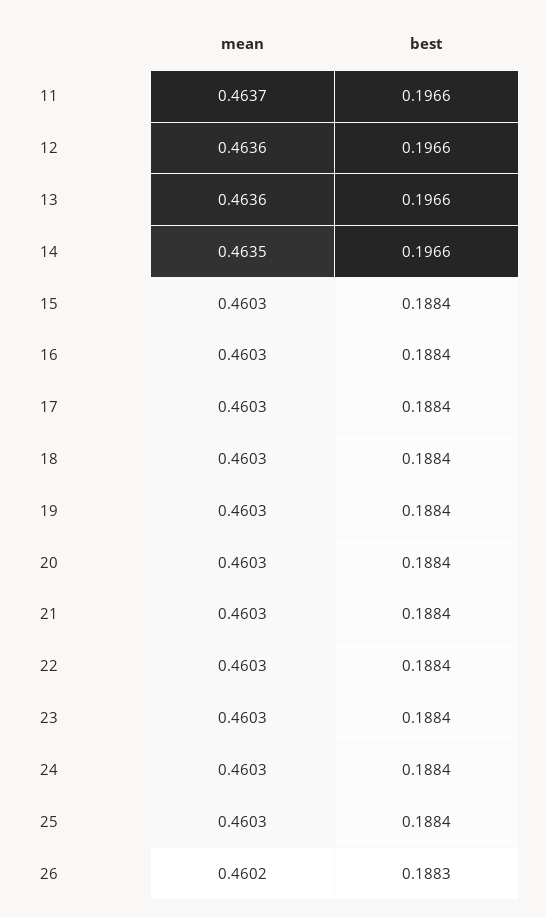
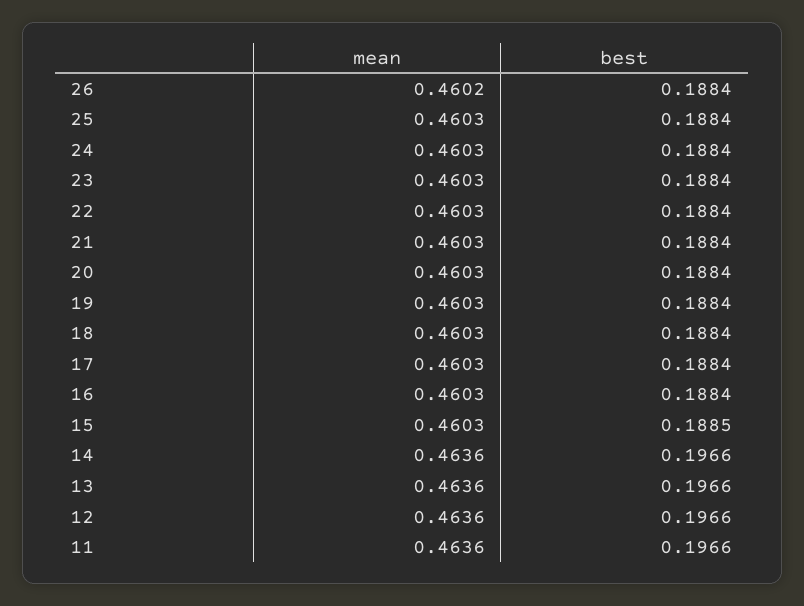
  {
    "mean": {
-     "11": 0.4637,
+     "11": 0.4636,
      "12": 0.4636,
      "13": 0.4636,
-     "14": 0.4635,
+     "14": 0.4636,
      "15": 0.4603,
      "16": 0.4603,
      "17": 0.4603,
      "18": 0.4603,
      "19": 0.4603,
      "20": 0.4603,
      "21": 0.4603,
      "22": 0.4603,
      "23": 0.4603,
      "24": 0.4603,
      "25": 0.4603,
      "26": 0.4602
    },
    "best": {
      "11": 0.1966,
      "12": 0.1966,
      "13": 0.1966,
      "14": 0.1966,
-     "15": 0.1884,
+     "15": 0.1885,
      "16": 0.1884,
      "17": 0.1884,
      "18": 0.1884,
      "19": 0.1884,
      "20": 0.1884,
      "21": 0.1884,
      "22": 0.1884,
      "23": 0.1884,
      "24": 0.1884,
      "25": 0.1884,
-     "26": 0.1883
+     "26": 0.1884
    }
  }

